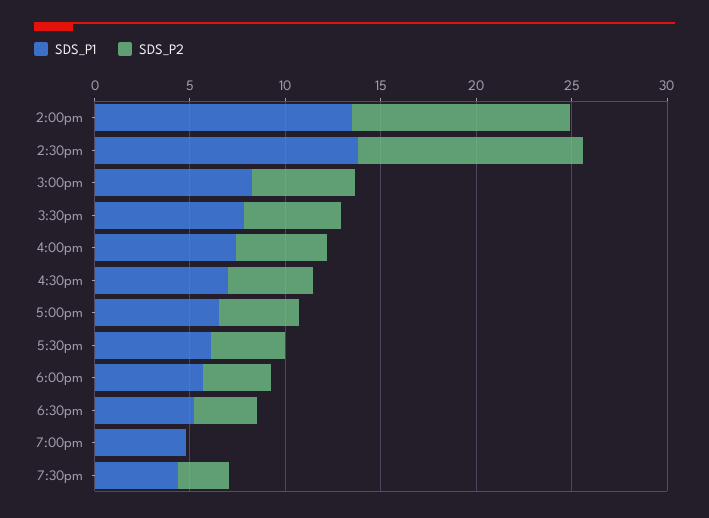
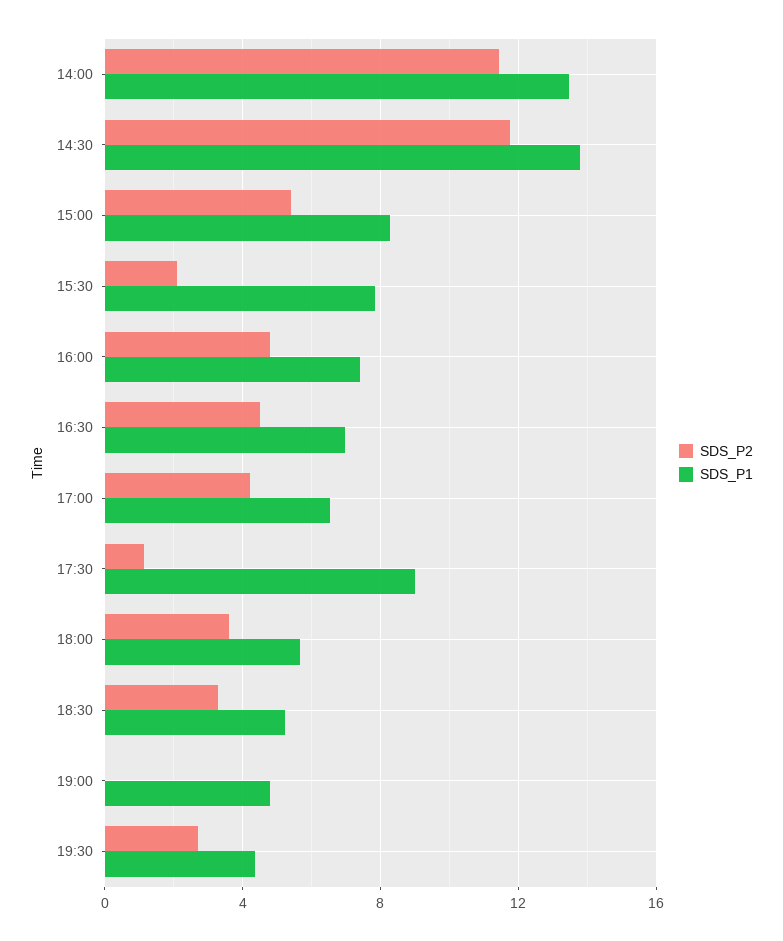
  {
    "SDS_P1": {
      "2:00pm": 13.5,
      "2:30pm": 14,
      "3:00pm": 8.5,
      "3:30pm": 8,
      "4:00pm": 7.5,
      "4:30pm": 7,
      "5:00pm": 6.5,
-     "5:30pm": 6,
+     "5:30pm": 9,
      "6:00pm": 5.5,
      "6:30pm": 5,
      "7:00pm": 5,
      "7:30pm": 4.5
    },
    "SDS_P2": {
      "2:00pm": 11.5,
      "2:30pm": 12,
      "3:00pm": 5.5,
-     "3:30pm": 5,
+     "3:30pm": 2,
      "4:00pm": 5,
      "4:30pm": 4.5,
      "5:00pm": 4,
-     "5:30pm": 4,
+     "5:30pm": 1,
      "6:00pm": 3.5,
      "6:30pm": 3.5,
      "7:00pm": 0,
      "7:30pm": 2.5
    }
  }

